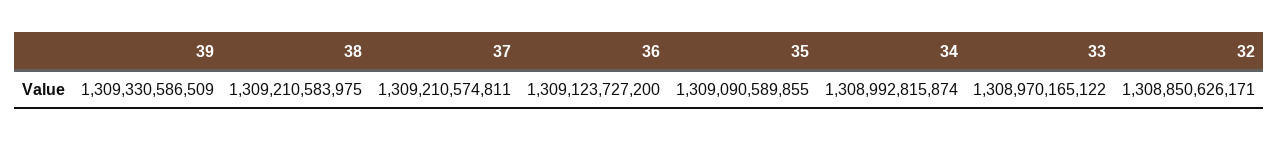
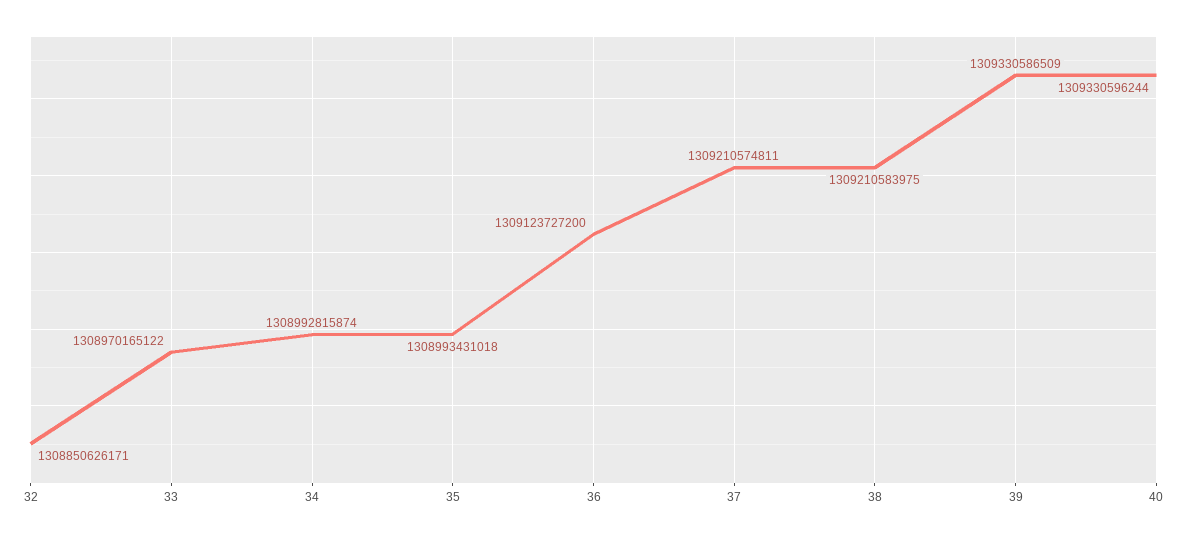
  {
    "39": 1309330586509,
    "38": 1309210583975,
    "37": 1309210574811,
    "36": 1309123727200,
-   "35": 1309090589855,
+   "35": 1308993431018,
    "34": 1308992815874,
    "33": 1308970165122,
-   "32": 1308850626171
+   "32": 1308850626171,
+   "40": 1309330596244
  }

